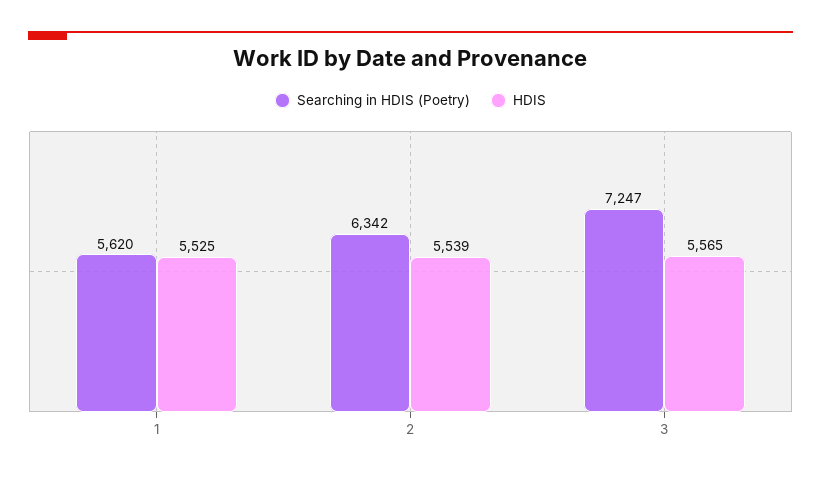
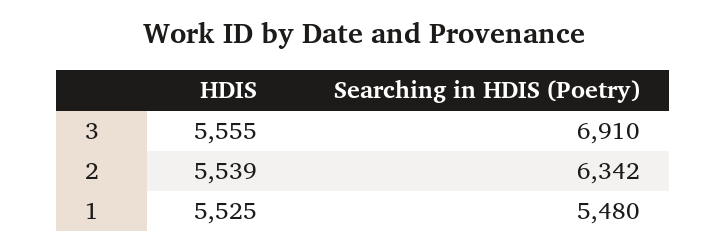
  {
    "Searching in HDIS (Poetry)": {
-     "1": 5620,
+     "1": 5480,
      "2": 6342,
-     "3": 7247
+     "3": 6910
    },
    "HDIS": {
      "1": 5525,
      "2": 5539,
-     "3": 5565
+     "3": 5555
    }
  }

